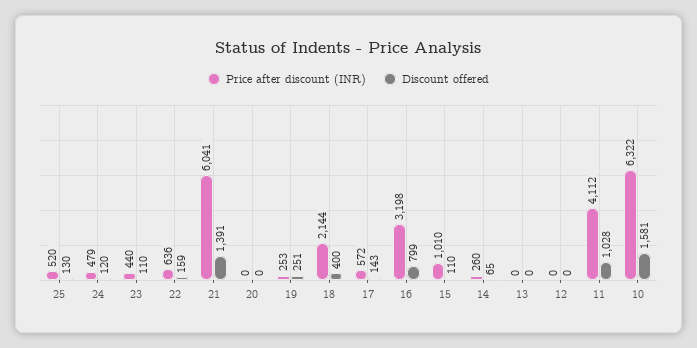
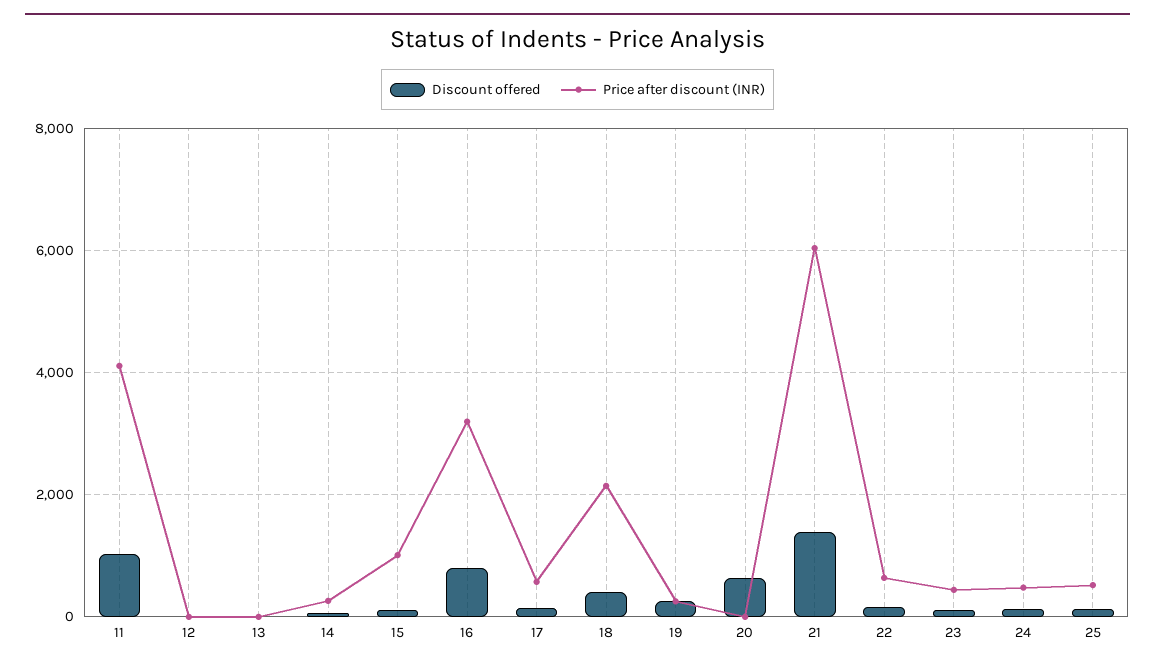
  {
    "Price after discount (INR)": {
      "25": 520,
      "24": 479,
      "23": 440,
      "22": 636,
      "21": 6041,
      "20": 0,
      "19": 253,
      "18": 2144,
      "17": 572,
      "16": 3198,
      "15": 1010,
      "14": 260,
      "13": 0,
      "12": 0,
-     "11": 4112,
+     "11": 4112
-     "10": 6322
    },
    "Discount offered": {
      "25": 130,
      "24": 120,
      "23": 110,
      "22": 159,
      "21": 1391,
-     "20": 0,
+     "20": 600,
      "19": 251,
      "18": 400,
      "17": 143,
      "16": 799,
      "15": 110,
      "14": 65,
      "13": 0,
      "12": 0,
-     "11": 1028,
+     "11": 1028
-     "10": 1581
    }
  }

